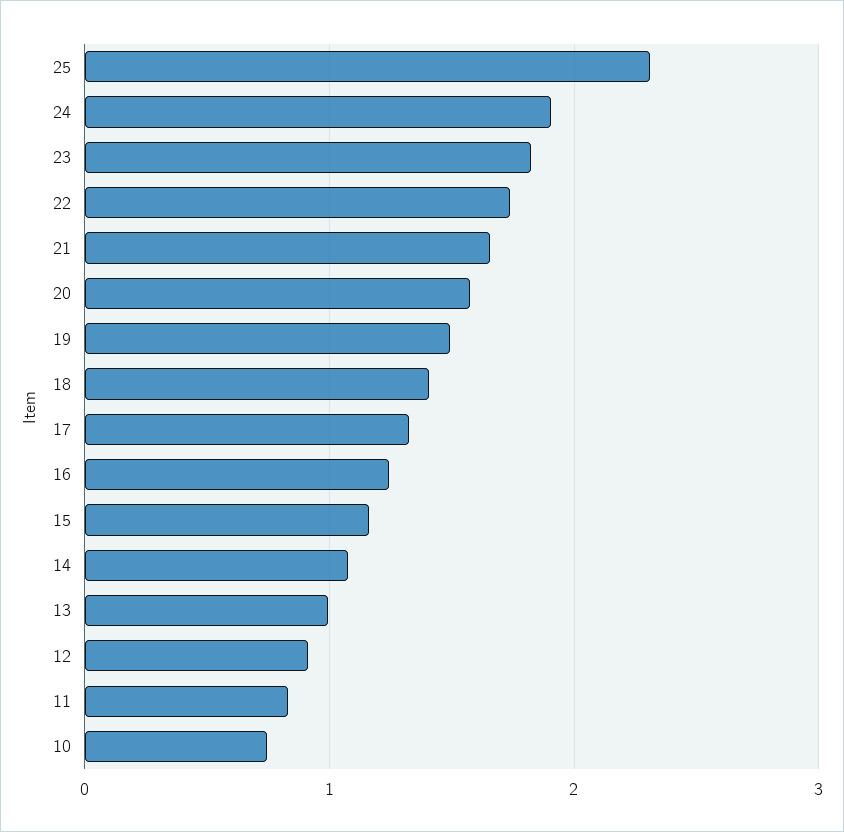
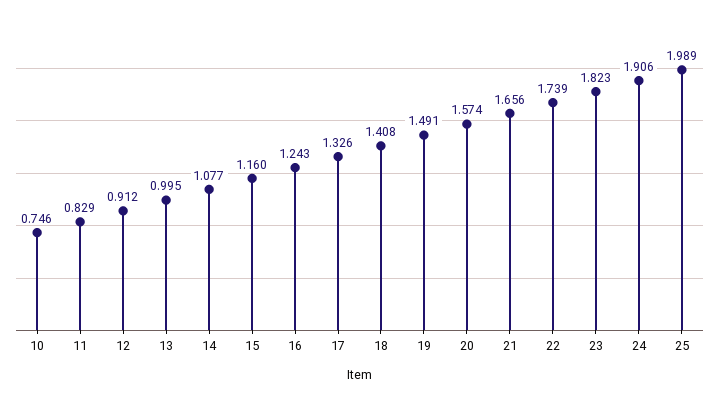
  {
-   "25": 2.3,
+   "25": 1.989,
    "24": 1.906,
    "23": 1.823,
    "22": 1.739,
    "21": 1.656,
    "20": 1.574,
    "19": 1.491,
    "18": 1.408,
    "17": 1.326,
    "16": 1.243,
    "15": 1.16,
    "14": 1.077,
    "13": 0.995,
    "12": 0.912,
    "11": 0.829,
    "10": 0.746
  }

